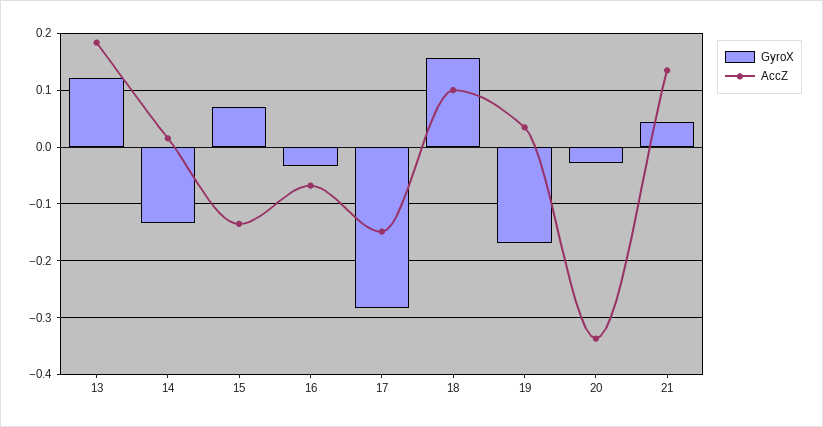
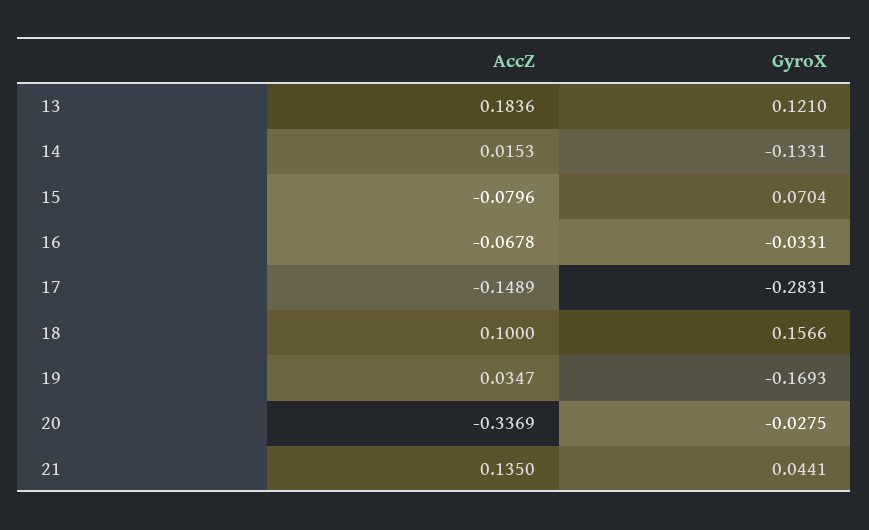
  {
    "GyroX": {
      "13": 0.121,
      "14": -0.1331,
      "15": 0.0704,
      "16": -0.0331,
      "17": -0.2831,
      "18": 0.1566,
      "19": -0.1693,
      "20": -0.0275,
      "21": 0.0441
    },
    "AccZ": {
      "13": 0.1836,
      "14": 0.0153,
-     "15": -0.14,
+     "15": -0.0796,
      "16": -0.0678,
      "17": -0.1489,
      "18": 0.1,
      "19": 0.0347,
      "20": -0.3369,
      "21": 0.135
    }
  }

